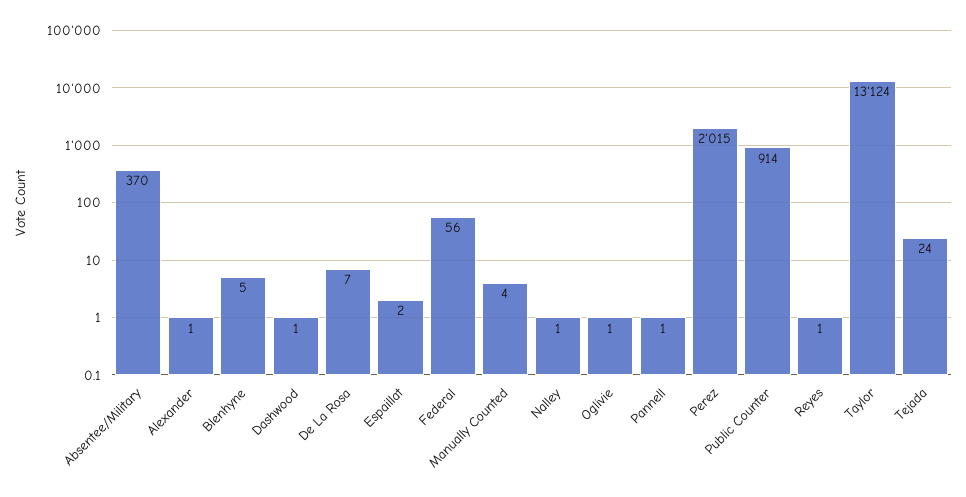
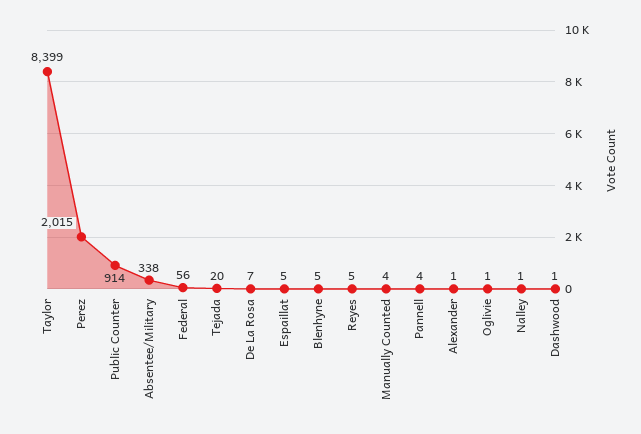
  {
-   "Absentee/Military": 370,
+   "Absentee/Military": 338,
    "Alexander": 1,
    "Blenhyne": 5,
    "Dashwood": 1,
    "De La Rosa": 7,
-   "Espaillat": 2,
+   "Espaillat": 5,
    "Federal": 56,
    "Manually Counted": 4,
    "Nalley": 1,
    "Oglivie": 1,
-   "Pannell": 1,
+   "Pannell": 4,
    "Perez": 2015,
    "Public Counter": 914,
-   "Reyes": 1,
+   "Reyes": 5,
-   "Taylor": 13124,
+   "Taylor": 8399,
-   "Tejada": 24
+   "Tejada": 20
  }

